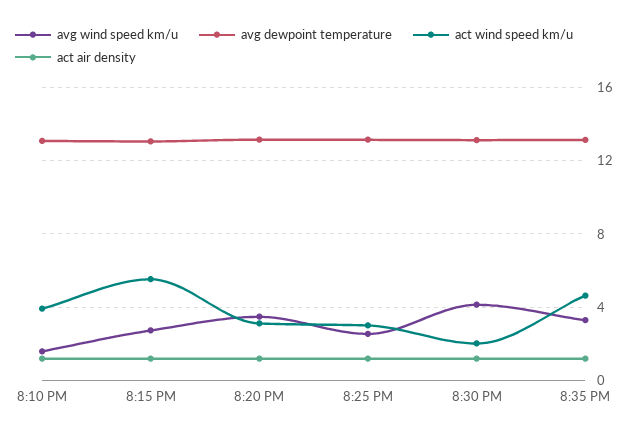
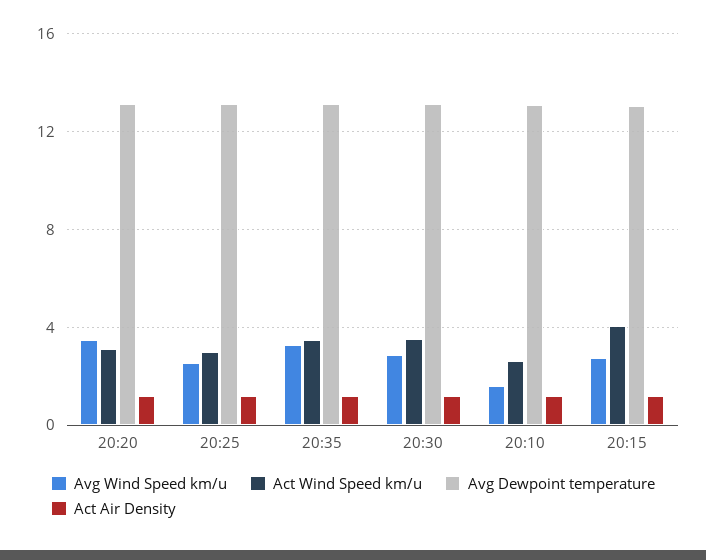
  {
    "avg wind speed km/u": {
      "8:10 PM": 1.5,
      "8:15 PM": 2.5,
      "8:20 PM": 3.5,
      "8:25 PM": 2.5,
-     "8:30 PM": 4,
+     "8:30 PM": 3,
      "8:35 PM": 3.5
    },
    "avg dewpoint temperature": {
      "8:10 PM": 13,
      "8:15 PM": 13,
      "8:20 PM": 13,
      "8:25 PM": 13,
      "8:30 PM": 13,
      "8:35 PM": 13
    },
    "act wind speed km/u": {
-     "8:10 PM": 4,
+     "8:10 PM": 2.5,
-     "8:15 PM": 5.5,
+     "8:15 PM": 4,
      "8:20 PM": 3,
      "8:25 PM": 3,
-     "8:30 PM": 2,
+     "8:30 PM": 3.5,
-     "8:35 PM": 4.5
+     "8:35 PM": 3.5
    },
    "act air density": {
      "8:10 PM": 1,
      "8:15 PM": 1,
      "8:20 PM": 1,
      "8:25 PM": 1,
      "8:30 PM": 1,
      "8:35 PM": 1
    }
  }

